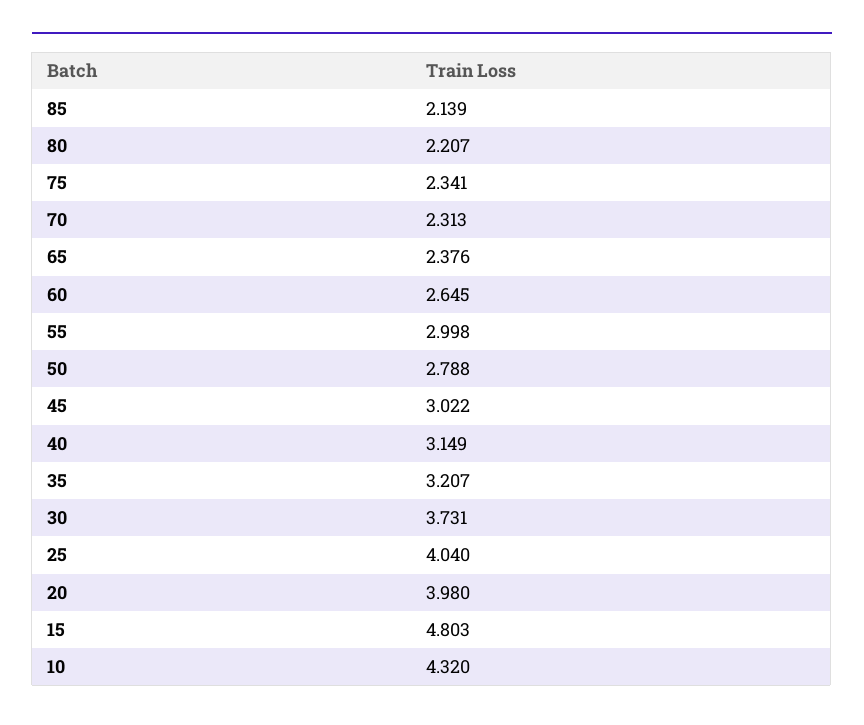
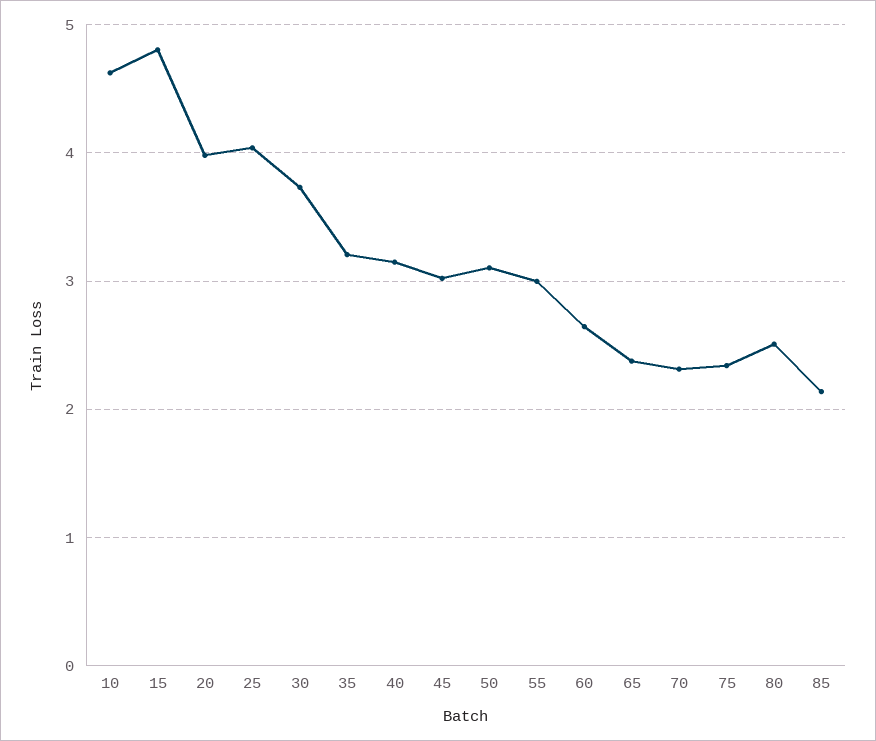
  {
    "85": 2.139,
-   "80": 2.207,
+   "80": 2.5,
    "75": 2.341,
    "70": 2.313,
    "65": 2.376,
    "60": 2.645,
    "55": 2.998,
-   "50": 2.788,
+   "50": 3.1,
    "45": 3.022,
    "40": 3.149,
    "35": 3.207,
    "30": 3.731,
    "25": 4.04,
    "20": 3.98,
    "15": 4.803,
-   "10": 4.32
+   "10": 4.6
  }

